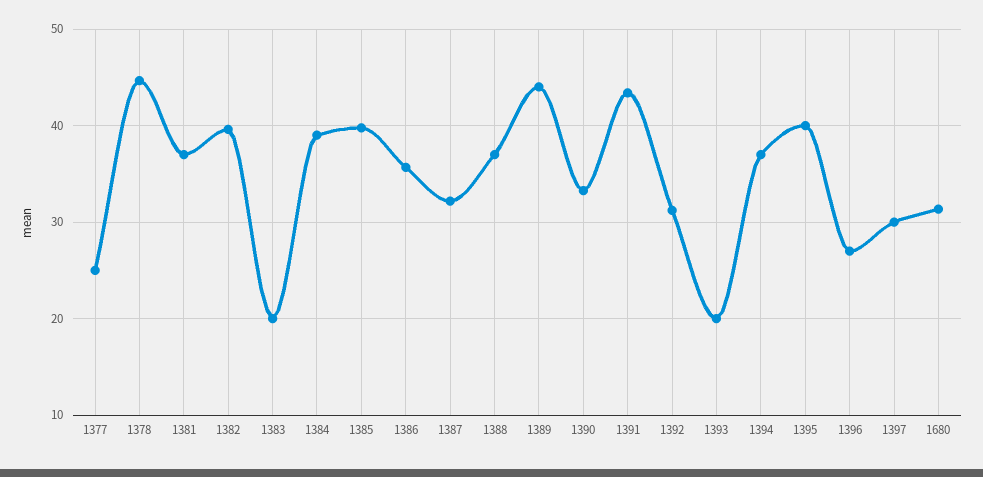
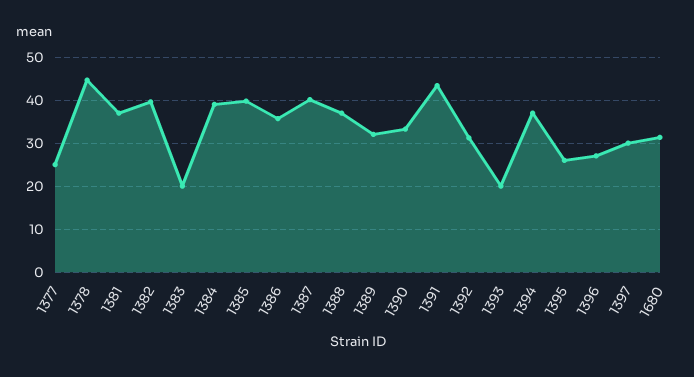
  {
    "1377": 25,
    "1378": 45,
    "1381": 37,
    "1382": 40,
    "1383": 20,
    "1384": 39,
    "1385": 40,
    "1386": 36,
-   "1387": 32,
+   "1387": 40,
    "1388": 37,
-   "1389": 44,
+   "1389": 32,
    "1390": 33,
    "1391": 43,
    "1392": 31,
    "1393": 20,
    "1394": 37,
-   "1395": 40,
+   "1395": 26,
    "1396": 27,
    "1397": 30,
    "1680": 31
  }

